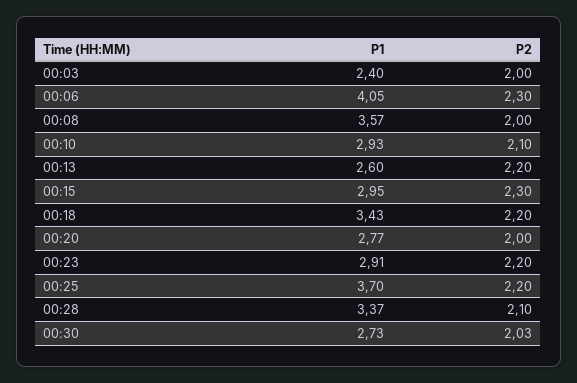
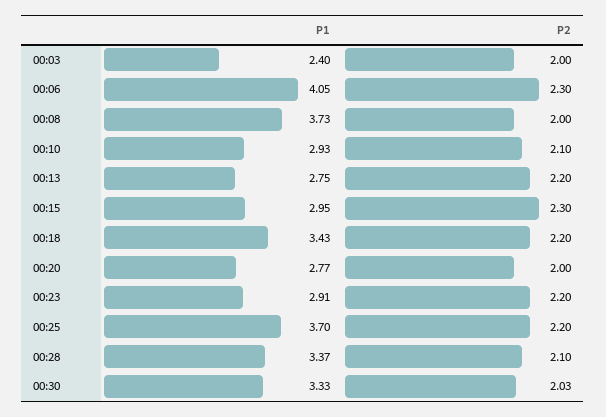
  {
    "P1": {
      "00:03": 2.4,
      "00:06": 4.05,
-     "00:08": 3.57,
+     "00:08": 3.73,
      "00:10": 2.93,
-     "00:13": 2.6,
+     "00:13": 2.75,
      "00:15": 2.95,
      "00:18": 3.43,
      "00:20": 2.77,
      "00:23": 2.91,
      "00:25": 3.7,
      "00:28": 3.37,
-     "00:30": 2.73
+     "00:30": 3.33
    },
    "P2": {
      "00:03": 2,
      "00:06": 2.3,
      "00:08": 2,
      "00:10": 2.1,
      "00:13": 2.2,
      "00:15": 2.3,
      "00:18": 2.2,
      "00:20": 2,
      "00:23": 2.2,
      "00:25": 2.2,
      "00:28": 2.1,
      "00:30": 2.03
    }
  }

